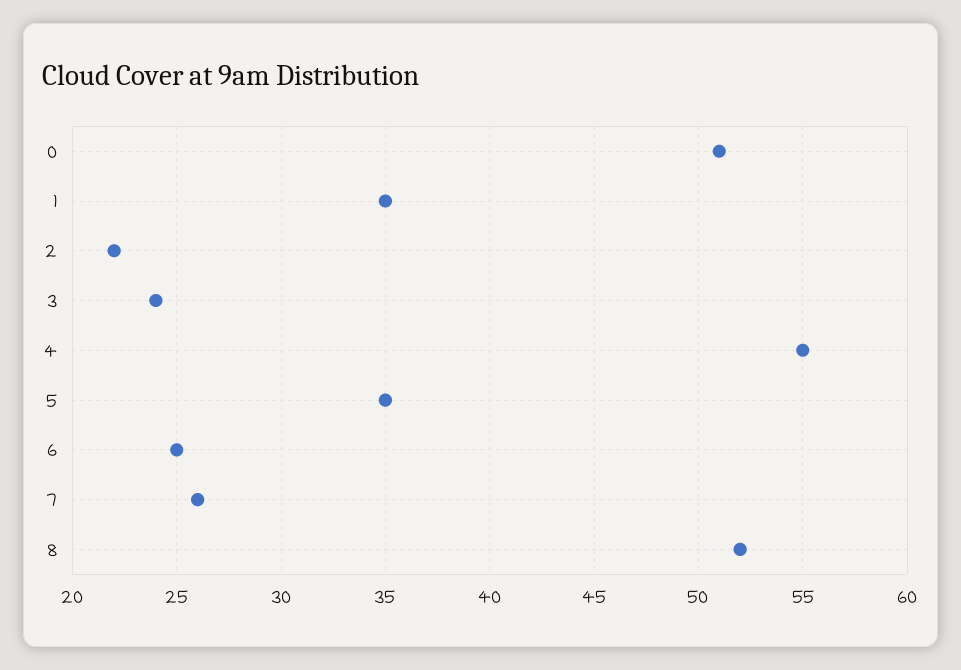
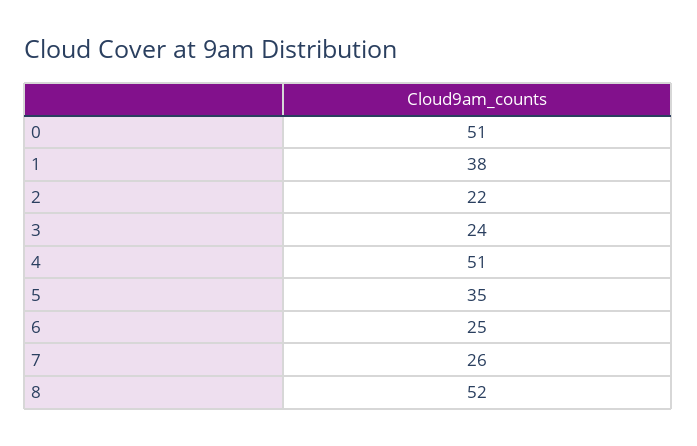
  {
    "0": 51,
-   "1": 35,
+   "1": 38,
    "2": 22,
    "3": 24,
-   "4": 55,
+   "4": 51,
    "5": 35,
    "6": 25,
    "7": 26,
    "8": 52
  }

